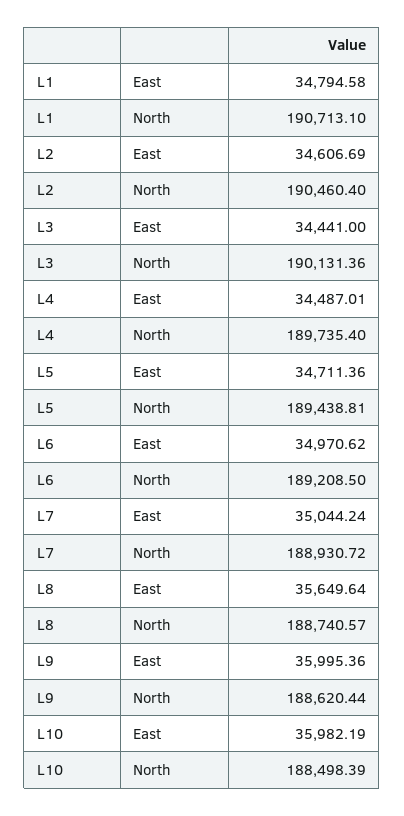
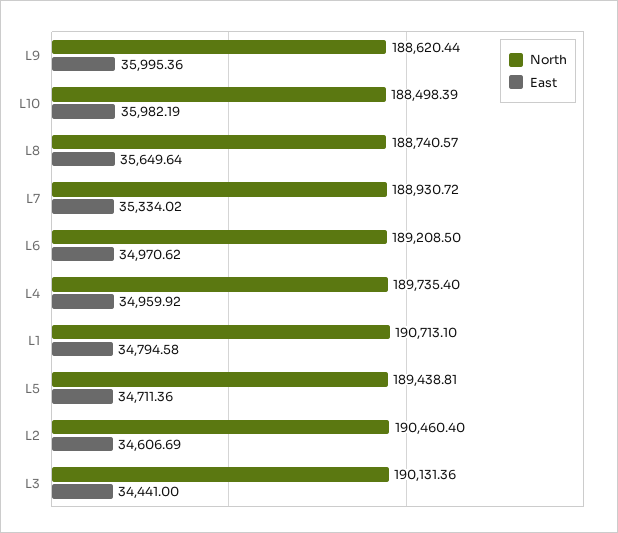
  {
    "East": {
      "L1": 34794.58,
      "L2": 34606.69,
      "L3": 34441,
-     "L4": 34487.01,
+     "L4": 34959.92,
      "L5": 34711.36,
      "L6": 34970.62,
-     "L7": 35044.24,
+     "L7": 35334.02,
      "L8": 35649.64,
      "L9": 35995.36,
      "L10": 35982.19
    },
    "North": {
      "L1": 190713.1,
      "L2": 190460.4,
      "L3": 190131.36,
      "L4": 189735.4,
      "L5": 189438.81,
      "L6": 189208.5,
      "L7": 188930.72,
      "L8": 188740.57,
      "L9": 188620.44,
      "L10": 188498.39
    }
  }

